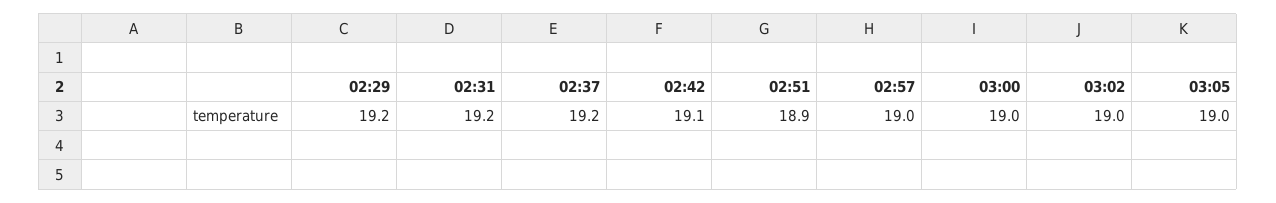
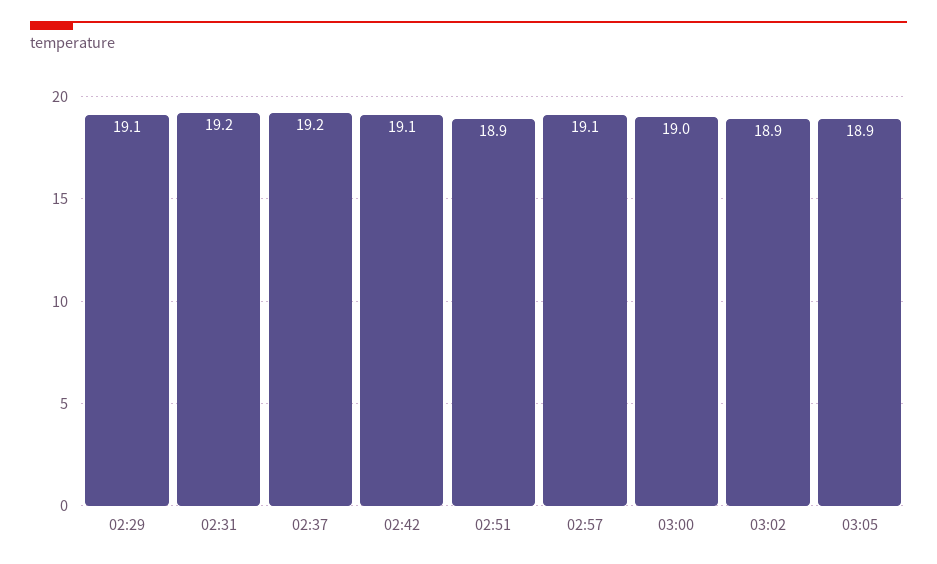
  {
-   "02:29": 19.2,
+   "02:29": 19.1,
    "02:31": 19.2,
    "02:37": 19.2,
    "02:42": 19.1,
    "02:51": 18.9,
-   "02:57": 19,
+   "02:57": 19.1,
    "03:00": 19,
-   "03:02": 19,
+   "03:02": 18.9,
-   "03:05": 19
+   "03:05": 18.9
  }

